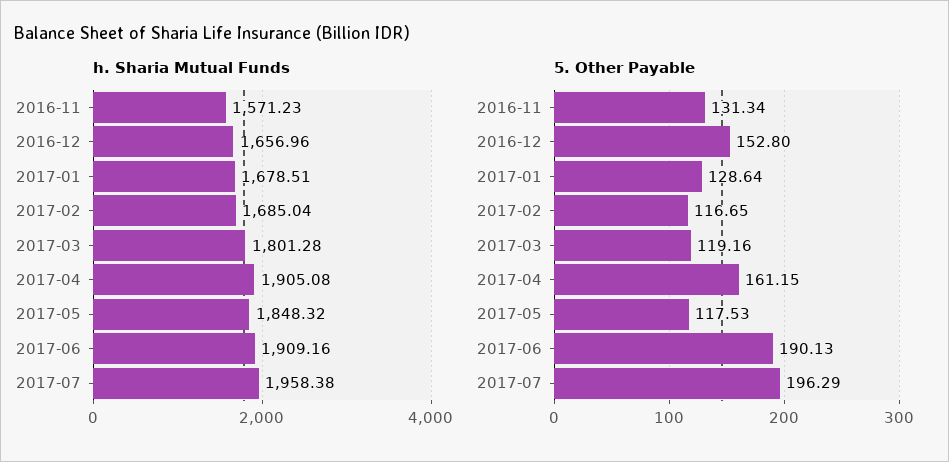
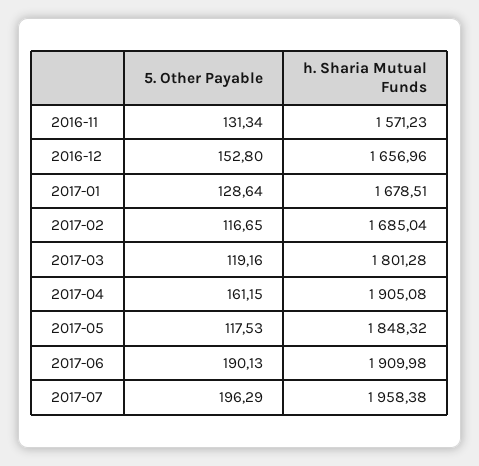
  {
    "h. Sharia Mutual Funds": {
      "2016-11": 1571.23,
      "2016-12": 1656.96,
      "2017-01": 1678.51,
      "2017-02": 1685.04,
      "2017-03": 1801.28,
      "2017-04": 1905.08,
      "2017-05": 1848.32,
-     "2017-06": 1909.16,
+     "2017-06": 1909.98,
      "2017-07": 1958.38
    },
    "5. Other Payable": {
      "2016-11": 131.34,
      "2016-12": 152.8,
      "2017-01": 128.64,
      "2017-02": 116.65,
      "2017-03": 119.16,
      "2017-04": 161.15,
      "2017-05": 117.53,
      "2017-06": 190.13,
      "2017-07": 196.29
    }
  }

